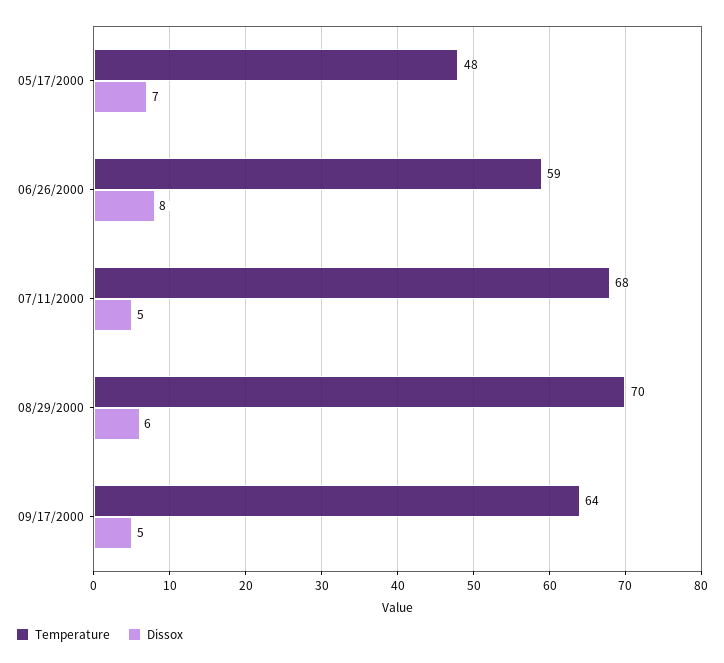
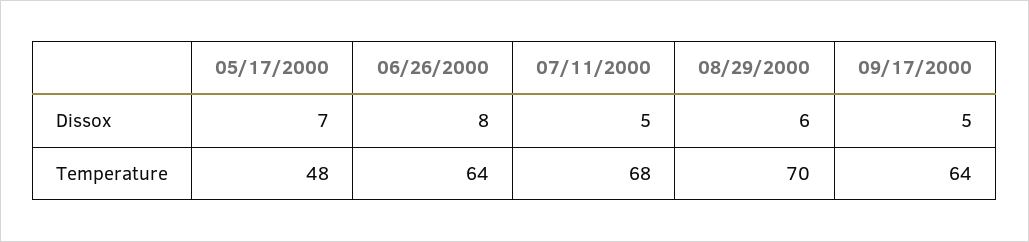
  {
    "Temperature": {
      "05/17/2000": 48,
-     "06/26/2000": 59,
+     "06/26/2000": 64,
      "07/11/2000": 68,
      "08/29/2000": 70,
      "09/17/2000": 64
    },
    "Dissox": {
      "05/17/2000": 7,
      "06/26/2000": 8,
      "07/11/2000": 5,
      "08/29/2000": 6,
      "09/17/2000": 5
    }
  }

